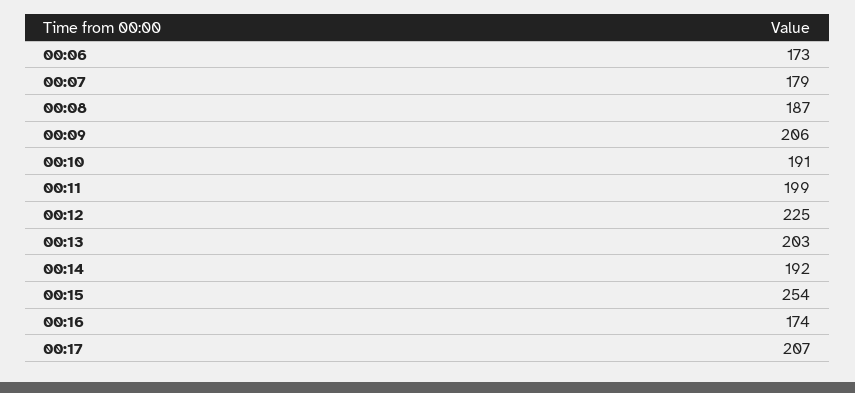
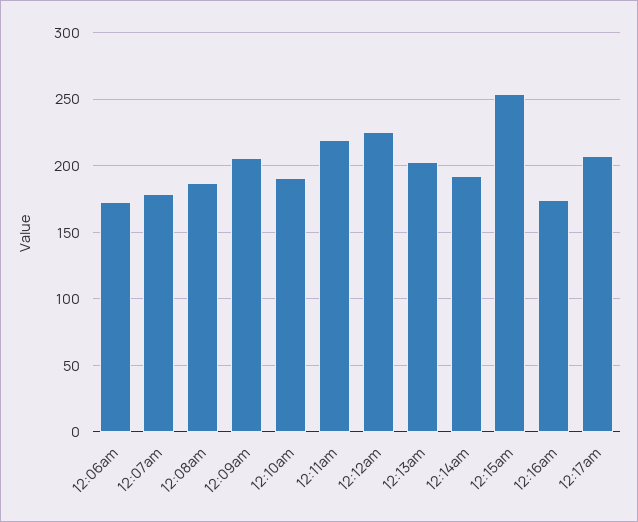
  {
    "00:06": 173,
    "00:07": 179,
    "00:08": 187,
    "00:09": 206,
    "00:10": 191,
-   "00:11": 199,
+   "00:11": 220,
    "00:12": 225,
    "00:13": 203,
    "00:14": 192,
    "00:15": 254,
    "00:16": 174,
    "00:17": 207
  }

